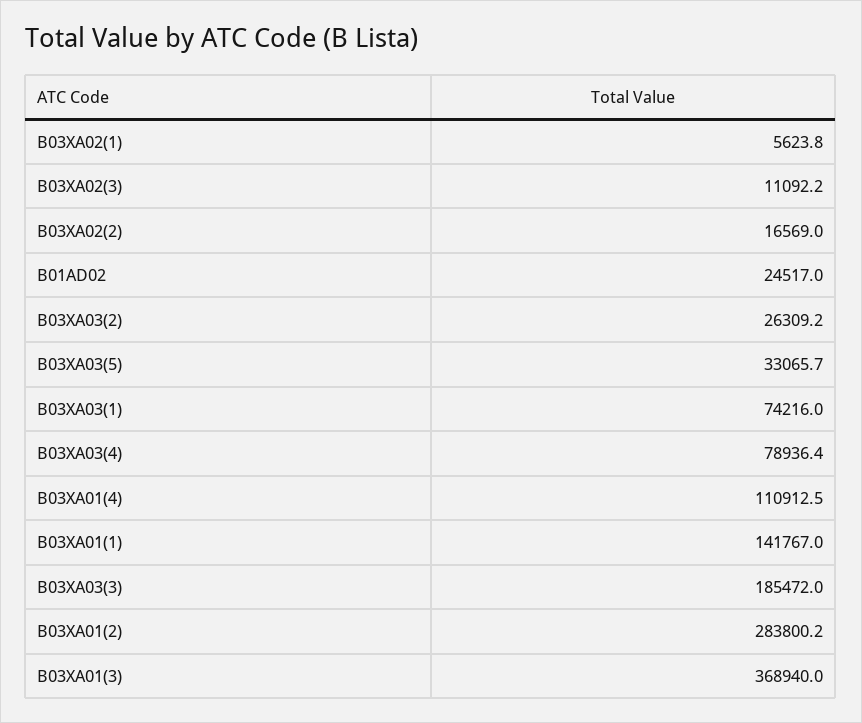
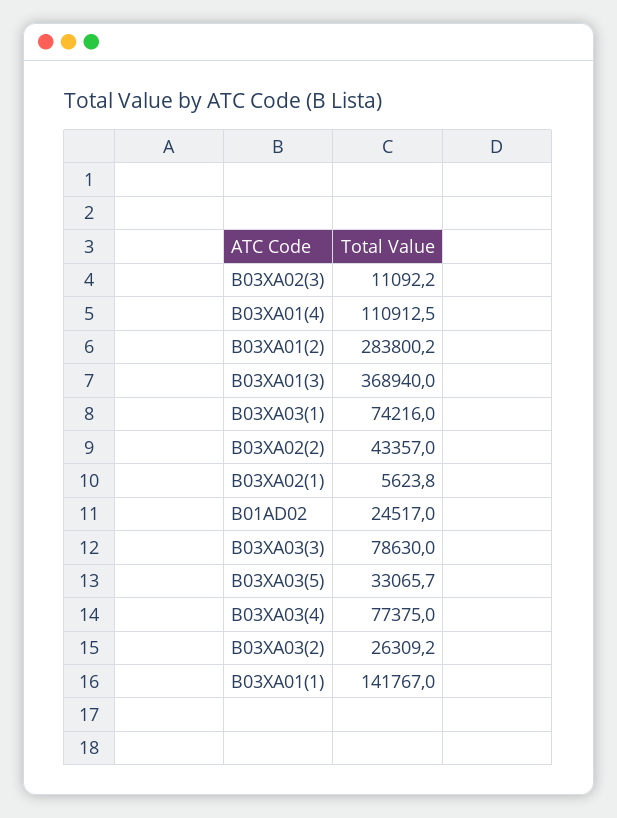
  {
    "B03XA02(1)": 5623.8,
    "B03XA02(3)": 11092.2,
-   "B03XA02(2)": 16569,
+   "B03XA02(2)": 43357,
    "B01AD02": 24517,
    "B03XA03(2)": 26309.2,
    "B03XA03(5)": 33065.7,
    "B03XA03(1)": 74216,
-   "B03XA03(4)": 78936.4,
+   "B03XA03(4)": 77375,
    "B03XA01(4)": 110912.5,
    "B03XA01(1)": 141767,
-   "B03XA03(3)": 185472,
+   "B03XA03(3)": 78630,
    "B03XA01(2)": 283800.2,
    "B03XA01(3)": 368940
  }

